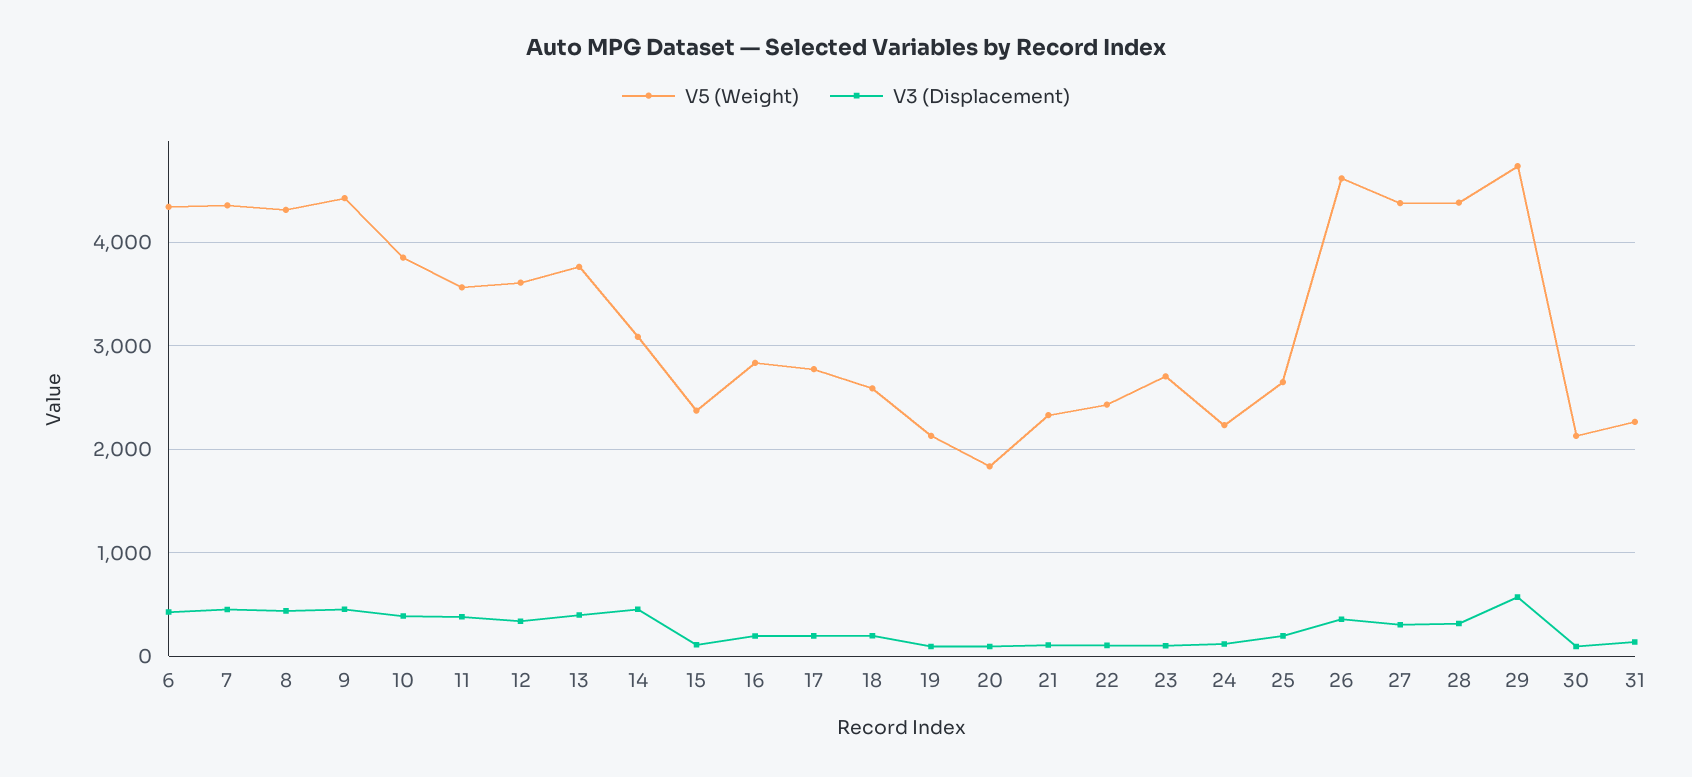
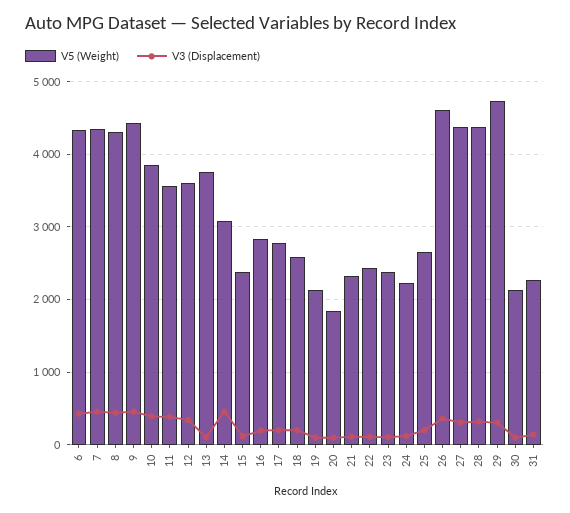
  {
    "V5 (Weight)": {
      "6": 4300,
      "7": 4400,
      "8": 4300,
      "9": 4400,
      "10": 3900,
      "11": 3600,
      "12": 3600,
      "13": 3800,
      "14": 3100,
      "15": 2400,
      "16": 2800,
      "17": 2800,
      "18": 2600,
      "19": 2100,
      "20": 1800,
      "21": 2300,
      "22": 2400,
-     "23": 2700,
+     "23": 2400,
      "24": 2200,
      "25": 2600,
      "26": 4600,
      "27": 4400,
      "28": 4400,
      "29": 4700,
      "30": 2100,
      "31": 2300
    },
    "V3 (Displacement)": {
      "6": 400,
      "7": 500,
      "8": 400,
      "9": 500,
      "10": 400,
      "11": 400,
      "12": 300,
-     "13": 400,
+     "13": 100,
      "14": 500,
      "15": 100,
      "16": 200,
      "17": 200,
      "18": 200,
      "19": 100,
      "20": 100,
      "21": 100,
      "22": 100,
      "23": 100,
      "24": 100,
      "25": 200,
      "26": 400,
      "27": 300,
      "28": 300,
-     "29": 600,
+     "29": 300,
      "30": 100,
      "31": 100
    }
  }

